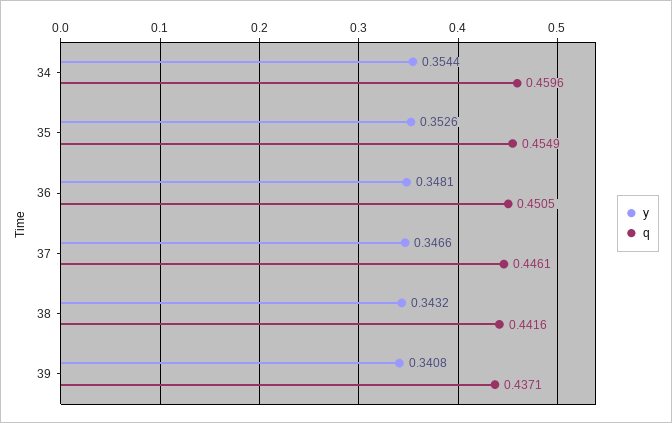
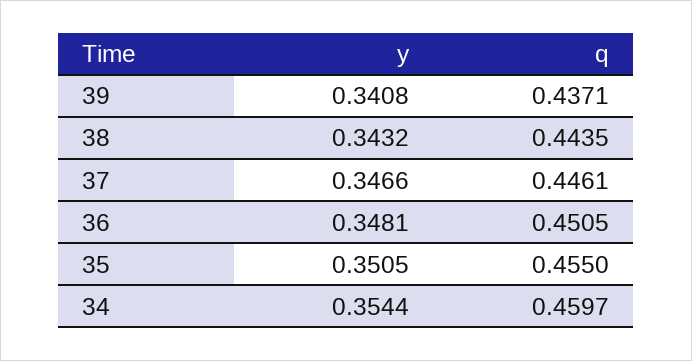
  {
    "y": {
      "34": 0.3544,
-     "35": 0.3526,
+     "35": 0.3505,
      "36": 0.3481,
      "37": 0.3466,
      "38": 0.3432,
      "39": 0.3408
    },
    "q": {
-     "34": 0.4596,
+     "34": 0.4597,
-     "35": 0.4549,
+     "35": 0.455,
      "36": 0.4505,
      "37": 0.4461,
-     "38": 0.4416,
+     "38": 0.4435,
      "39": 0.4371
    }
  }

